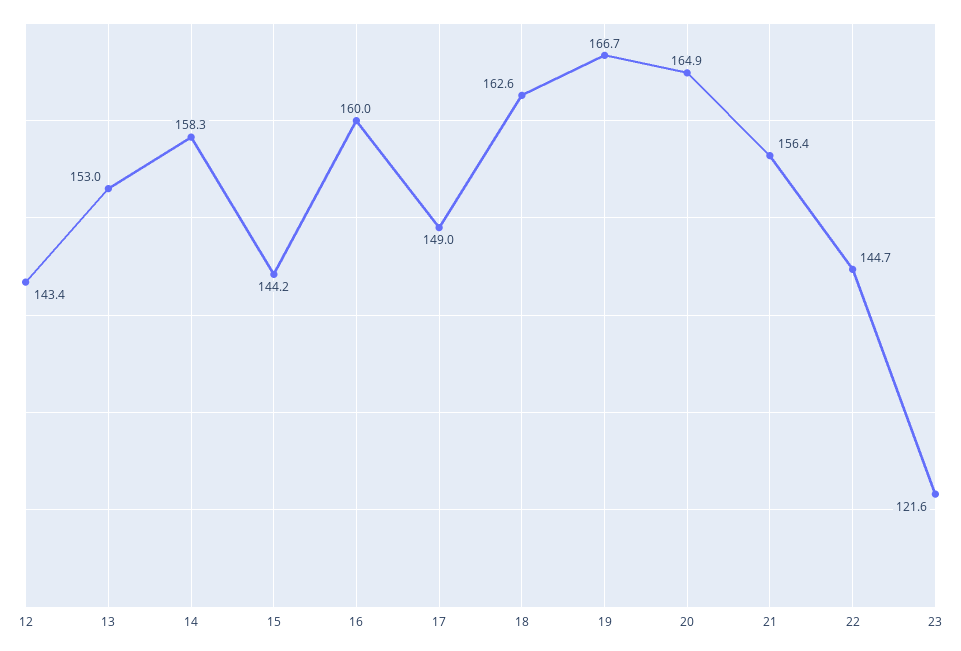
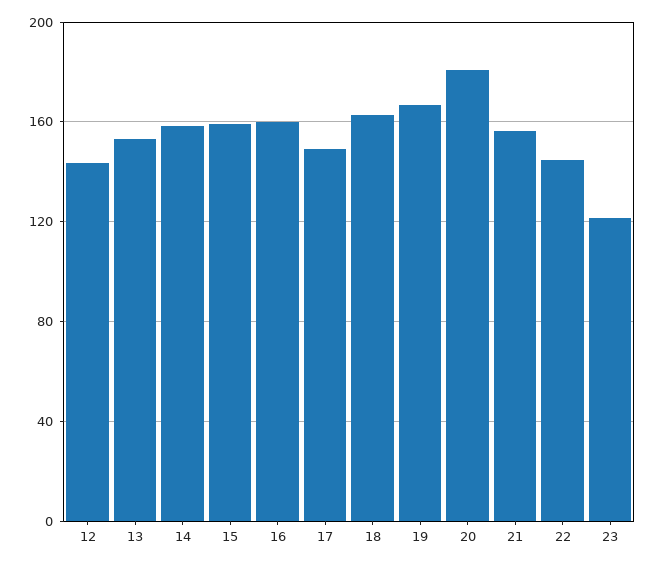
  {
    "12": 143.4,
    "13": 153,
    "14": 158.3,
-   "15": 144.2,
+   "15": 160,
    "16": 160,
    "17": 149,
    "18": 162.6,
    "19": 166.7,
-   "20": 164.9,
+   "20": 180,
    "21": 156.4,
    "22": 144.7,
    "23": 121.6
  }

